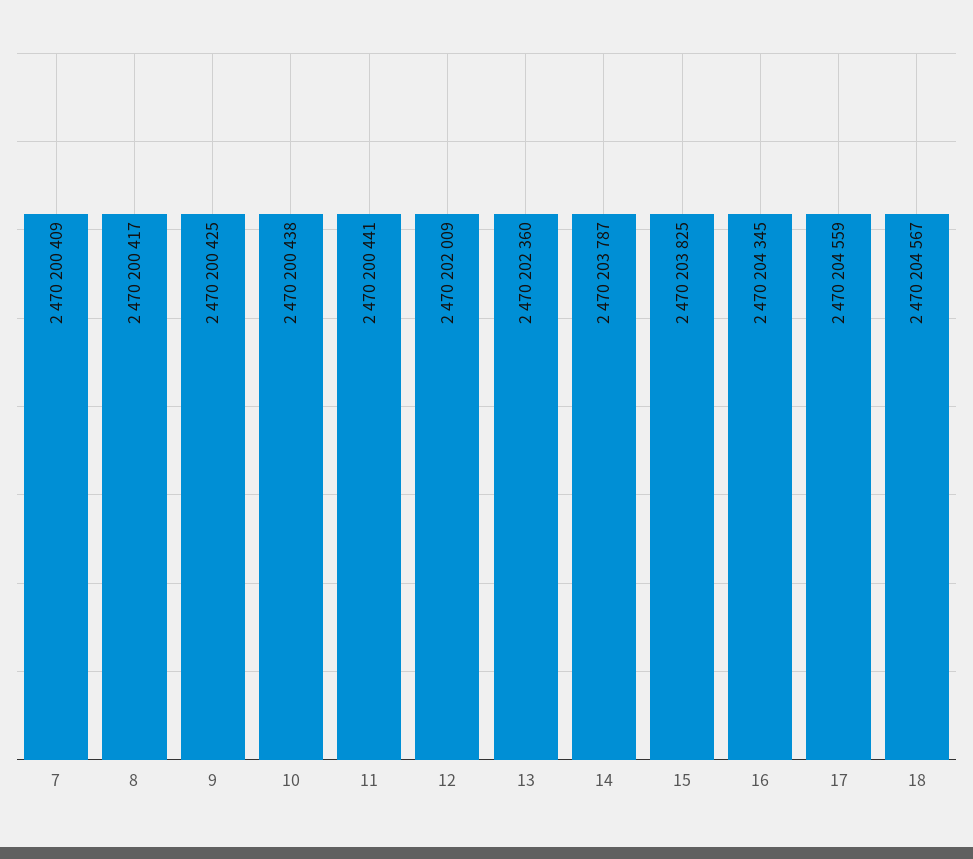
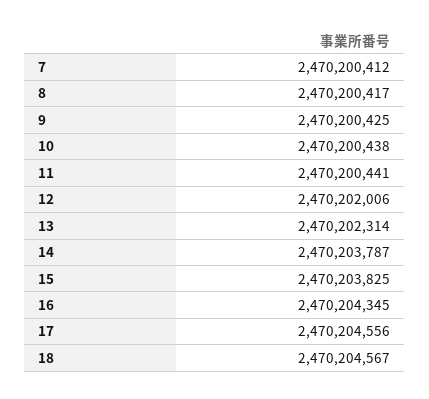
  {
-   "7": 2470200409,
+   "7": 2470200412,
    "8": 2470200417,
    "9": 2470200425,
    "10": 2470200438,
    "11": 2470200441,
-   "12": 2470202009,
+   "12": 2470202006,
-   "13": 2470202360,
+   "13": 2470202314,
    "14": 2470203787,
    "15": 2470203825,
    "16": 2470204345,
-   "17": 2470204559,
+   "17": 2470204556,
    "18": 2470204567
  }

